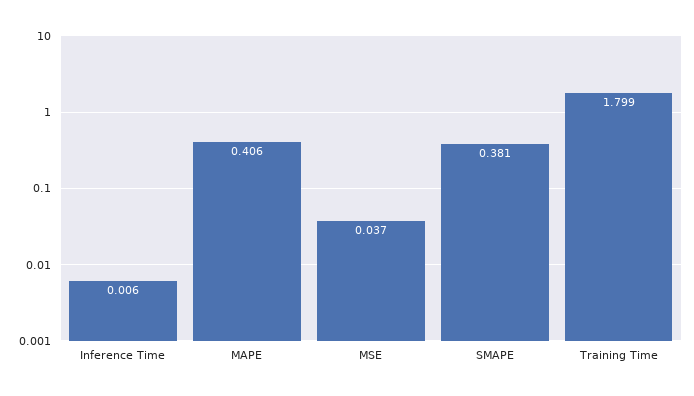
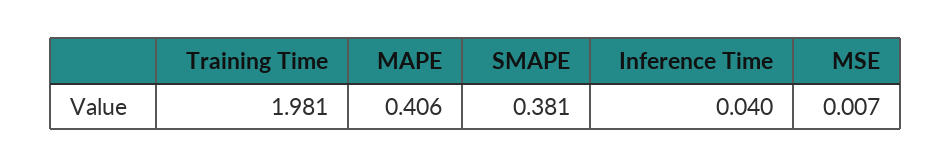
  {
-   "Inference Time": 0.006,
+   "Inference Time": 0.04,
    "MAPE": 0.406,
-   "MSE": 0.037,
+   "MSE": 0.007,
    "SMAPE": 0.381,
-   "Training Time": 1.799
+   "Training Time": 1.981
  }

